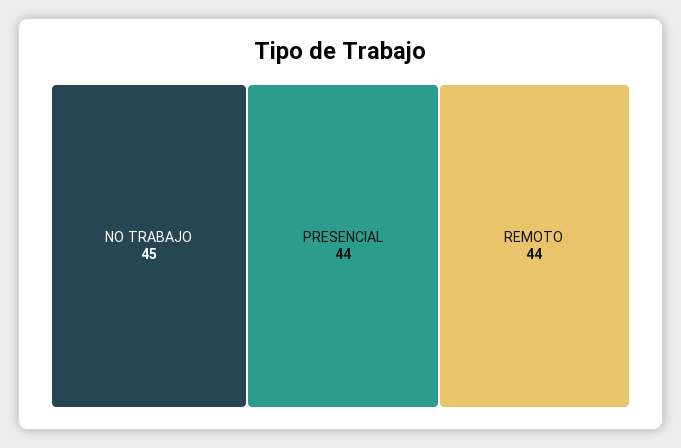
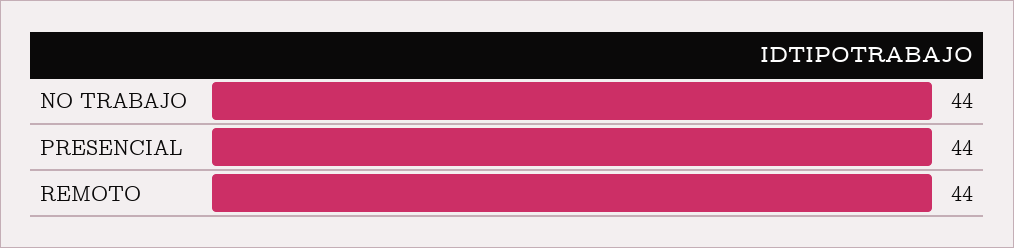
  {
-   "NO TRABAJO": 45,
+   "NO TRABAJO": 44,
    "PRESENCIAL": 44,
    "REMOTO": 44
  }

